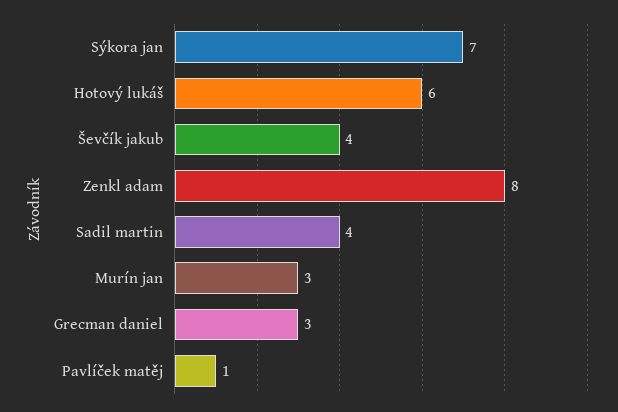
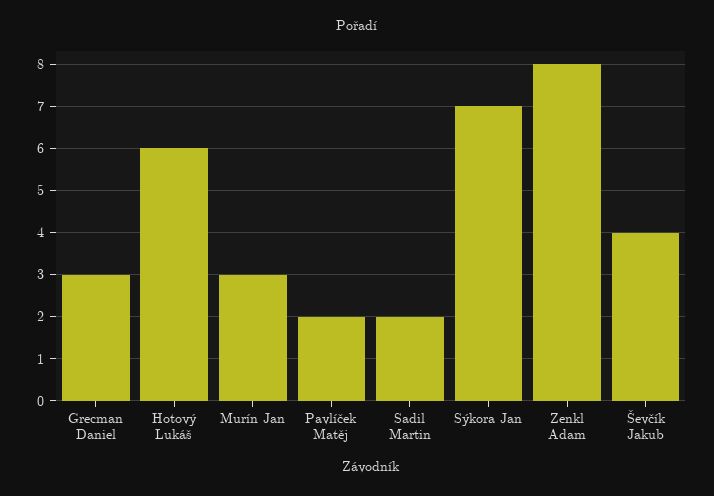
  {
    "Sýkora jan": 7,
    "Hotový lukáš": 6,
    "Ševčík jakub": 4,
    "Zenkl adam": 8,
-   "Sadil martin": 4,
+   "Sadil martin": 2,
    "Murín jan": 3,
    "Grecman daniel": 3,
-   "Pavlíček matěj": 1
+   "Pavlíček matěj": 2
  }

